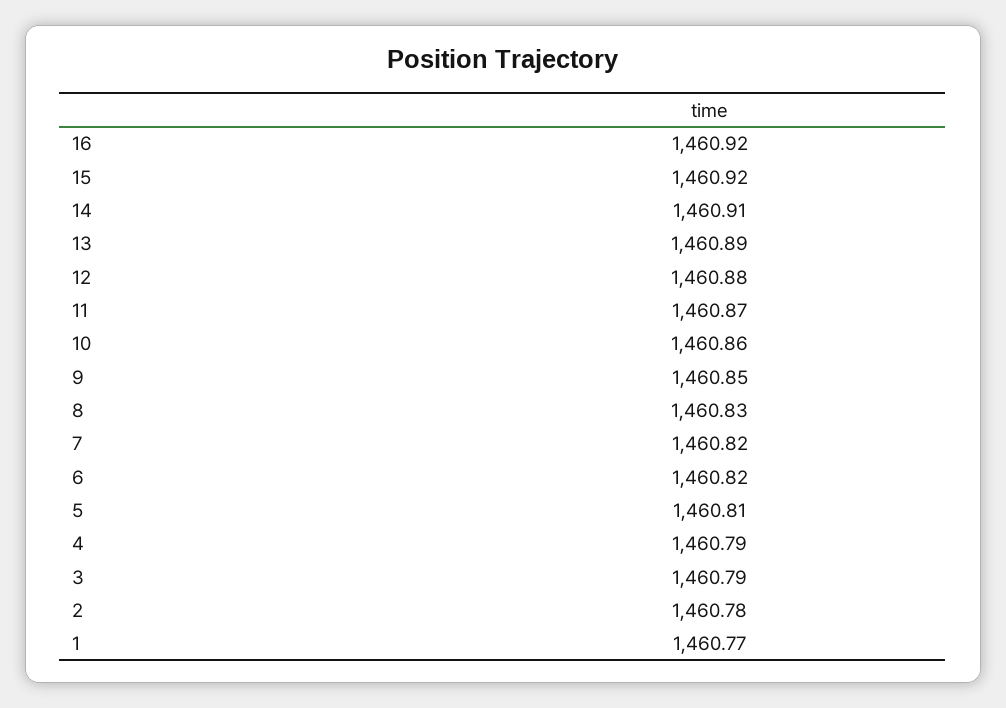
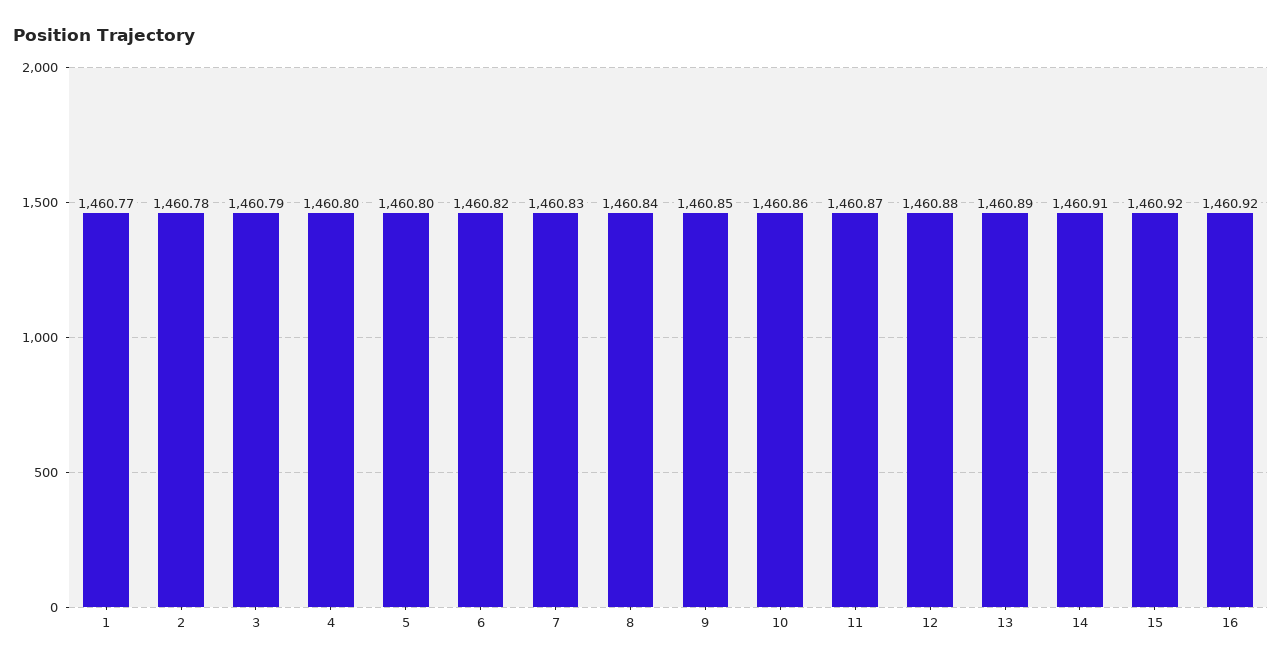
  {
    "16": 1460.92,
    "15": 1460.92,
    "14": 1460.91,
    "13": 1460.89,
    "12": 1460.88,
    "11": 1460.87,
    "10": 1460.86,
    "9": 1460.85,
-   "8": 1460.83,
+   "8": 1460.84,
-   "7": 1460.82,
+   "7": 1460.83,
    "6": 1460.82,
-   "5": 1460.81,
+   "5": 1460.8,
-   "4": 1460.79,
+   "4": 1460.8,
    "3": 1460.79,
    "2": 1460.78,
    "1": 1460.77
  }

